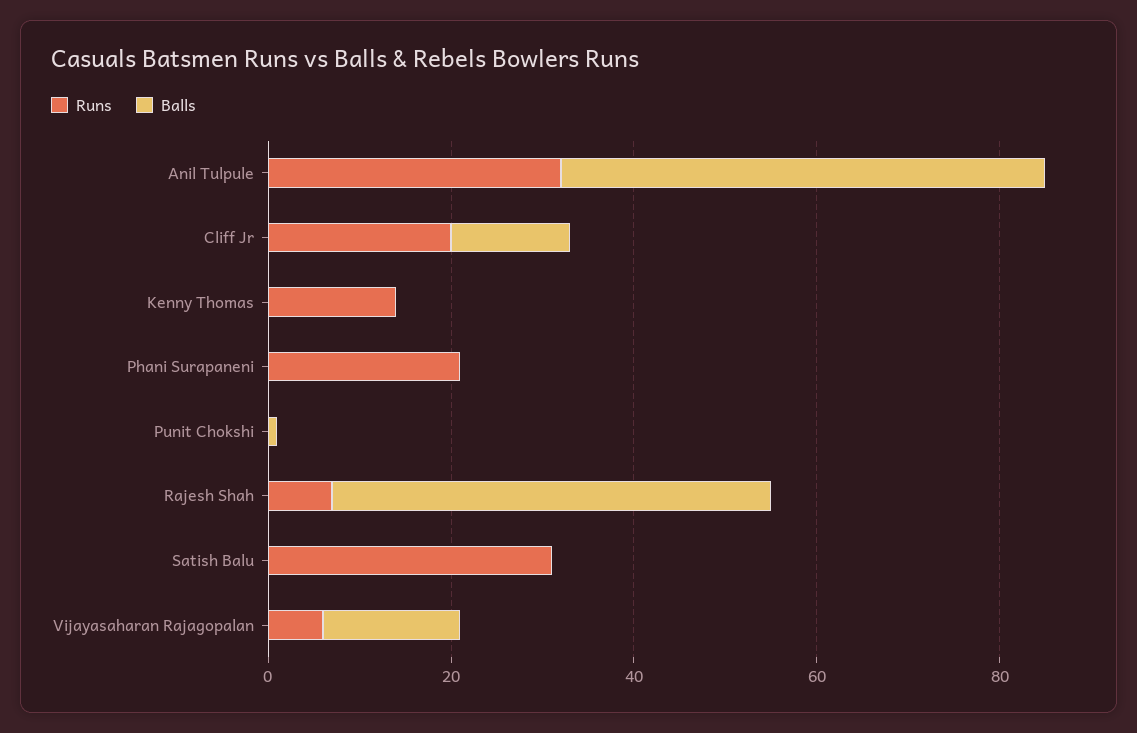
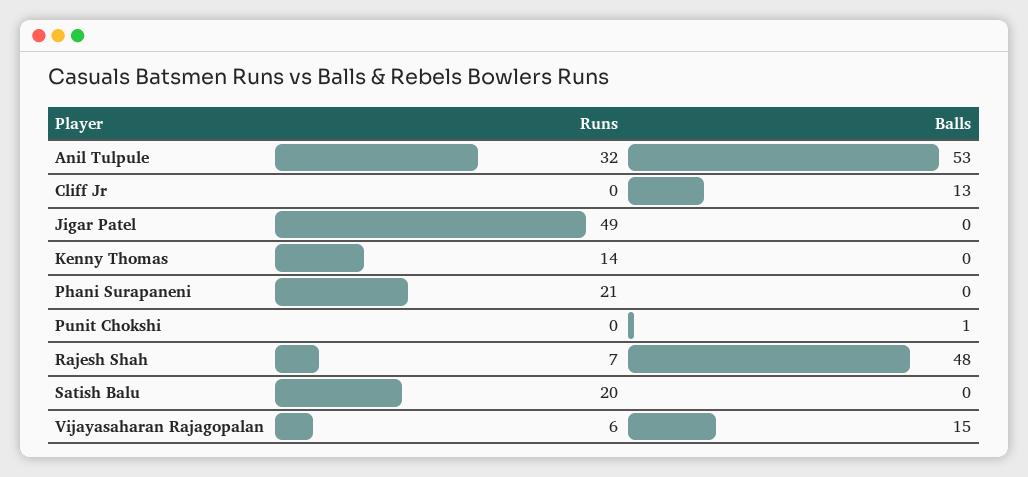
  {
    "Runs": {
      "Anil Tulpule": 32,
-     "Cliff Jr": 20,
+     "Cliff Jr": 0,
      "Kenny Thomas": 14,
      "Phani Surapaneni": 21,
      "Punit Chokshi": 0,
      "Rajesh Shah": 7,
-     "Satish Balu": 30,
+     "Satish Balu": 20,
-     "Vijayasaharan Rajagopalan": 6
+     "Vijayasaharan Rajagopalan": 6,
+     "Jigar Patel": 49
    },
    "Balls": {
      "Anil Tulpule": 53,
      "Cliff Jr": 13,
      "Kenny Thomas": 0,
      "Phani Surapaneni": 0,
      "Punit Chokshi": 1,
      "Rajesh Shah": 48,
      "Satish Balu": 0,
-     "Vijayasaharan Rajagopalan": 15
+     "Vijayasaharan Rajagopalan": 15,
+     "Jigar Patel": 0
    }
  }

